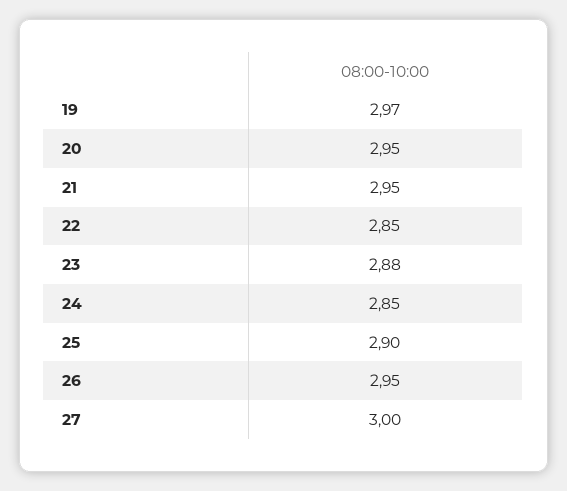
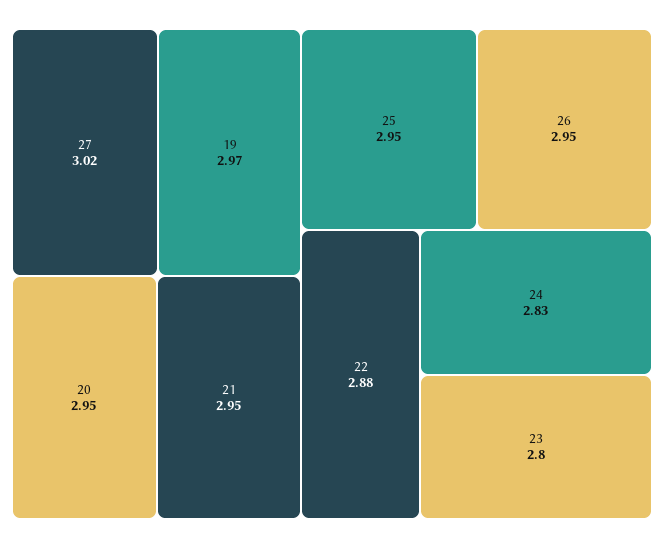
  {
    "19": 2.97,
    "20": 2.95,
    "21": 2.95,
-   "22": 2.85,
+   "22": 2.88,
-   "23": 2.88,
+   "23": 2.8,
-   "24": 2.85,
+   "24": 2.83,
-   "25": 2.9,
+   "25": 2.95,
    "26": 2.95,
-   "27": 3
+   "27": 3.02
  }

